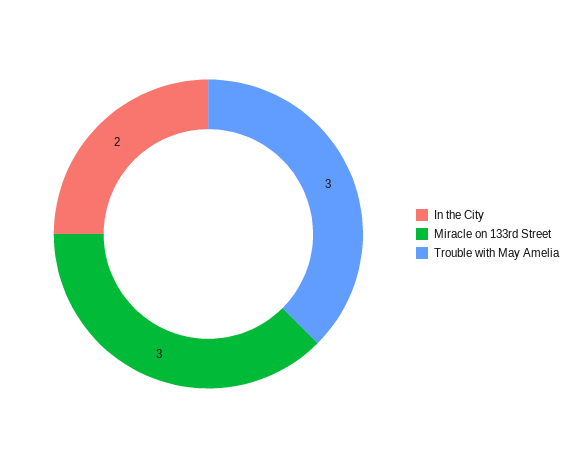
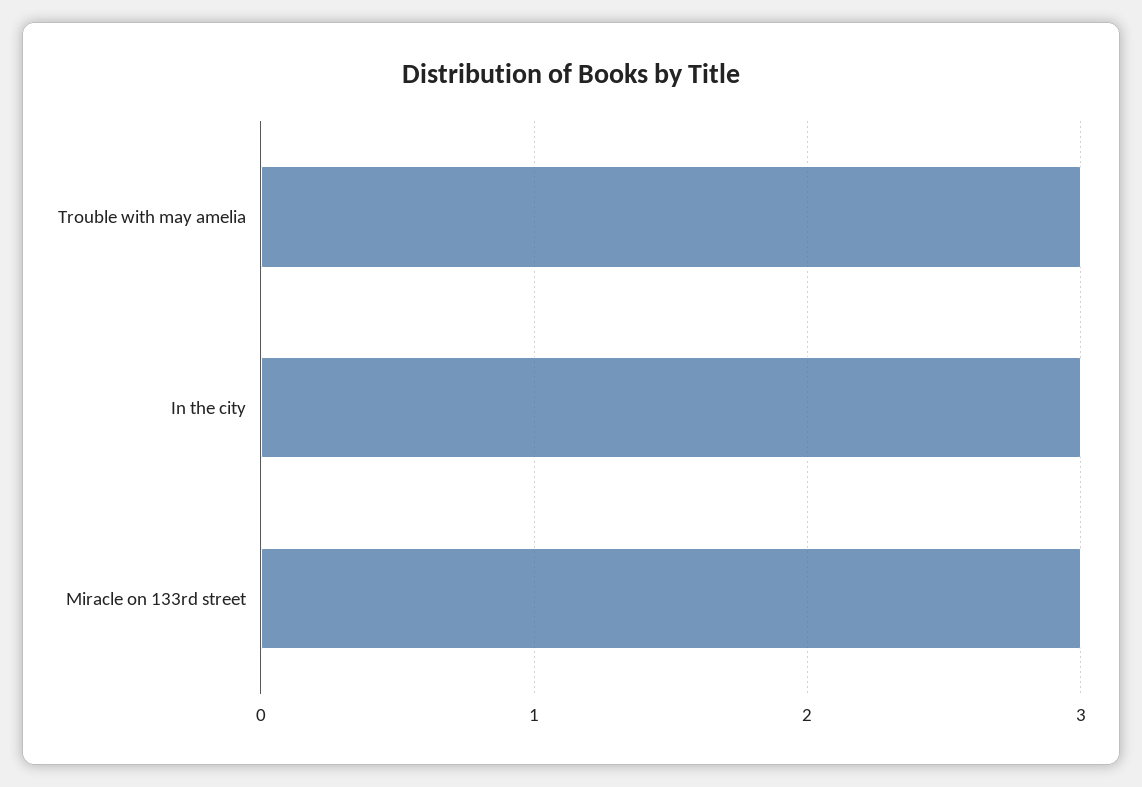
  {
-   "In the City": 2,
+   "In the City": 3,
    "Miracle on 133rd Street": 3,
    "Trouble with May Amelia": 3
  }

